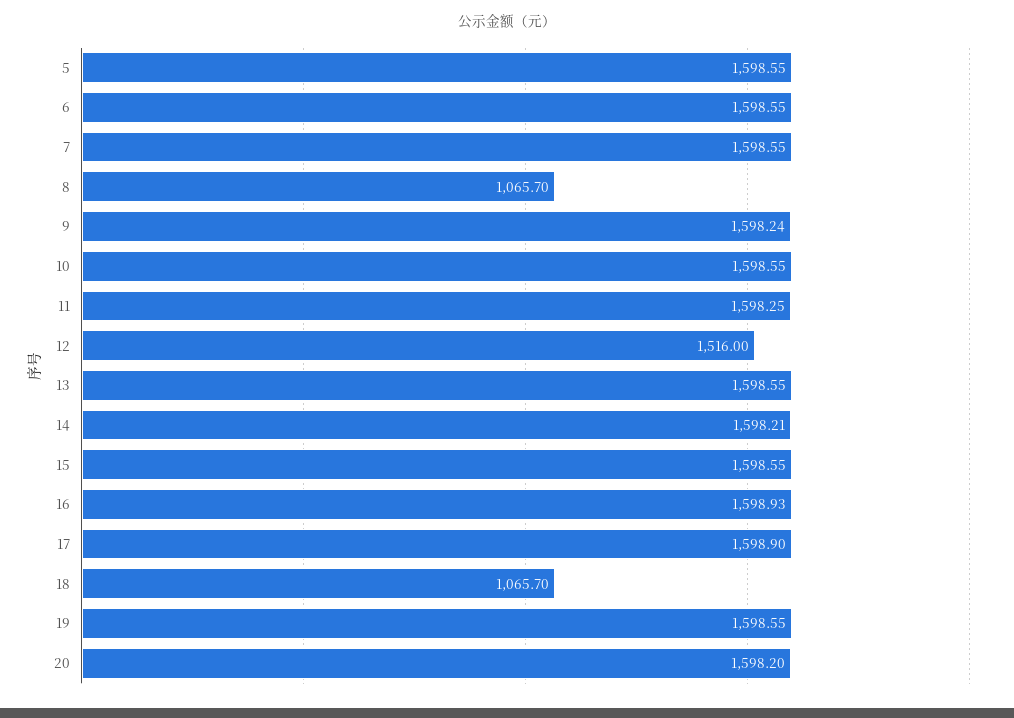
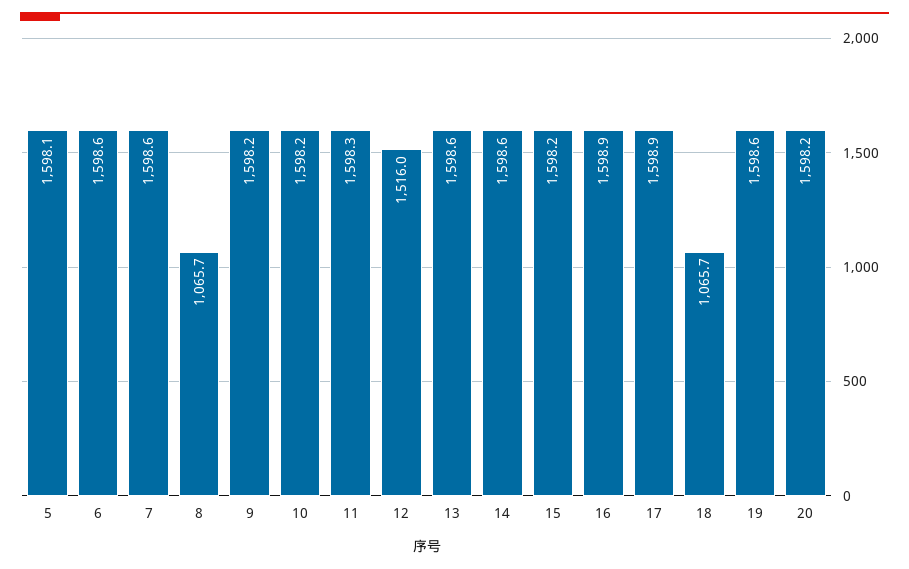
  {
-   "5": 1598.55,
+   "5": 1598.1,
    "6": 1598.55,
    "7": 1598.55,
    "8": 1065.7,
    "9": 1598.24,
-   "10": 1598.55,
+   "10": 1598.2,
    "11": 1598.25,
    "12": 1516,
    "13": 1598.55,
-   "14": 1598.21,
+   "14": 1598.6,
-   "15": 1598.55,
+   "15": 1598.2,
    "16": 1598.93,
    "17": 1598.9,
    "18": 1065.7,
    "19": 1598.55,
    "20": 1598.2
  }

